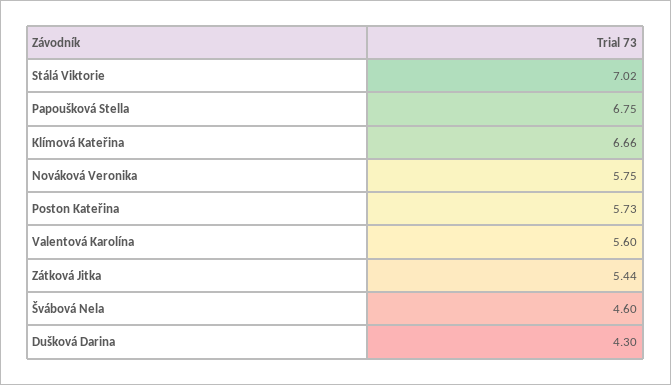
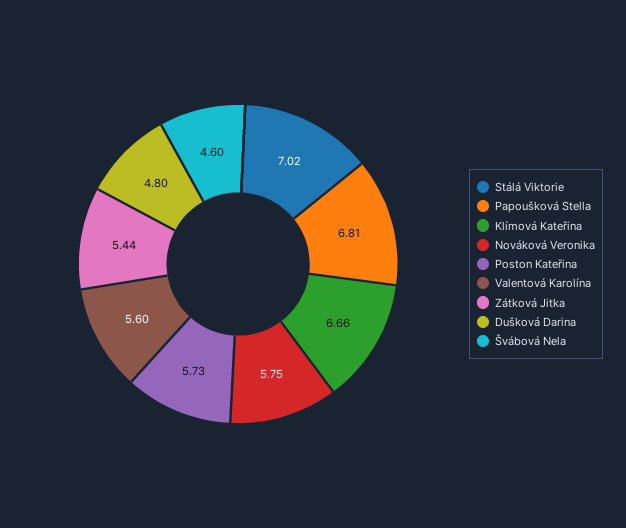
  {
    "Stálá Viktorie": 7.02,
-   "Papoušková Stella": 6.75,
+   "Papoušková Stella": 6.81,
    "Klímová Kateřina": 6.66,
    "Nováková Veronika": 5.75,
    "Poston Kateřina": 5.73,
    "Valentová Karolína": 5.6,
    "Zátková Jitka": 5.44,
    "Švábová Nela": 4.6,
-   "Dušková Darina": 4.3
+   "Dušková Darina": 4.8
  }

